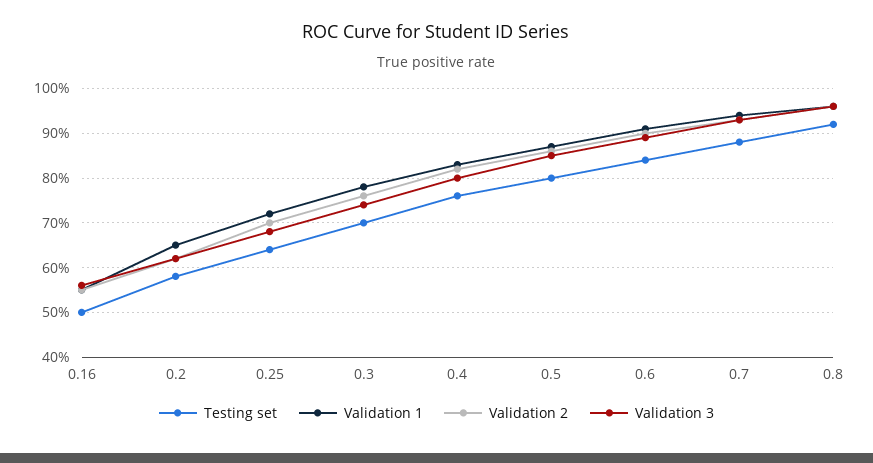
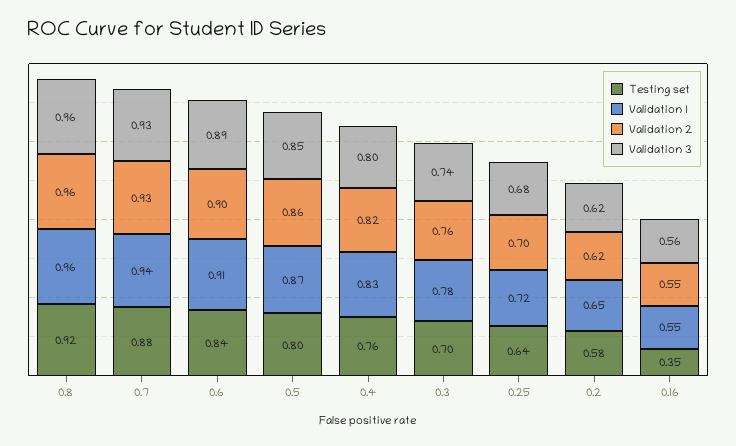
  {
    "Testing set": {
-     "0.16": 0.5,
+     "0.16": 0.35,
      "0.2": 0.58,
      "0.25": 0.64,
      "0.3": 0.7,
      "0.4": 0.76,
      "0.5": 0.8,
      "0.6": 0.84,
      "0.7": 0.88,
      "0.8": 0.92
    },
    "Validation 1": {
      "0.16": 0.55,
      "0.2": 0.65,
      "0.25": 0.72,
      "0.3": 0.78,
      "0.4": 0.83,
      "0.5": 0.87,
      "0.6": 0.91,
      "0.7": 0.94,
      "0.8": 0.96
    },
    "Validation 2": {
      "0.16": 0.55,
      "0.2": 0.62,
      "0.25": 0.7,
      "0.3": 0.76,
      "0.4": 0.82,
      "0.5": 0.86,
      "0.6": 0.9,
      "0.7": 0.93,
      "0.8": 0.96
    },
    "Validation 3": {
      "0.16": 0.56,
      "0.2": 0.62,
      "0.25": 0.68,
      "0.3": 0.74,
      "0.4": 0.8,
      "0.5": 0.85,
      "0.6": 0.89,
      "0.7": 0.93,
      "0.8": 0.96
    }
  }

